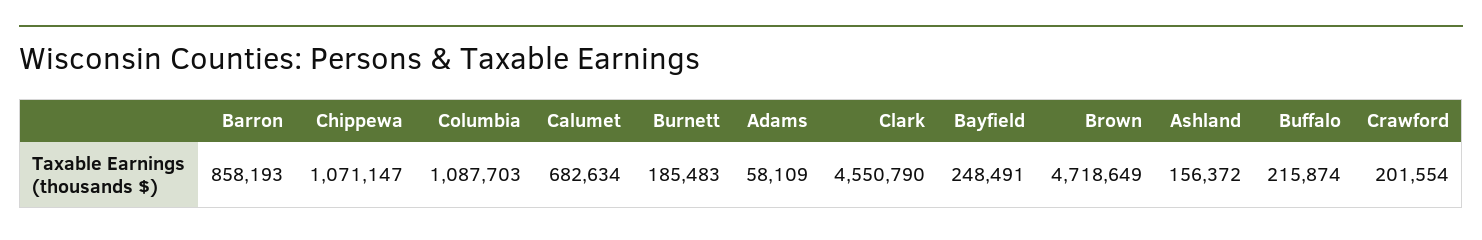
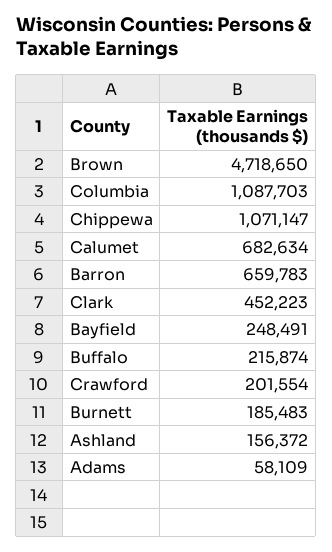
  {
-   "Barron": 858193,
+   "Barron": 659783,
    "Chippewa": 1071147,
    "Columbia": 1087703,
    "Calumet": 682634,
    "Burnett": 185483,
    "Adams": 58109,
-   "Clark": 4550790,
+   "Clark": 452223,
    "Bayfield": 248491,
-   "Brown": 4718649,
+   "Brown": 4718650,
    "Ashland": 156372,
    "Buffalo": 215874,
    "Crawford": 201554
  }

